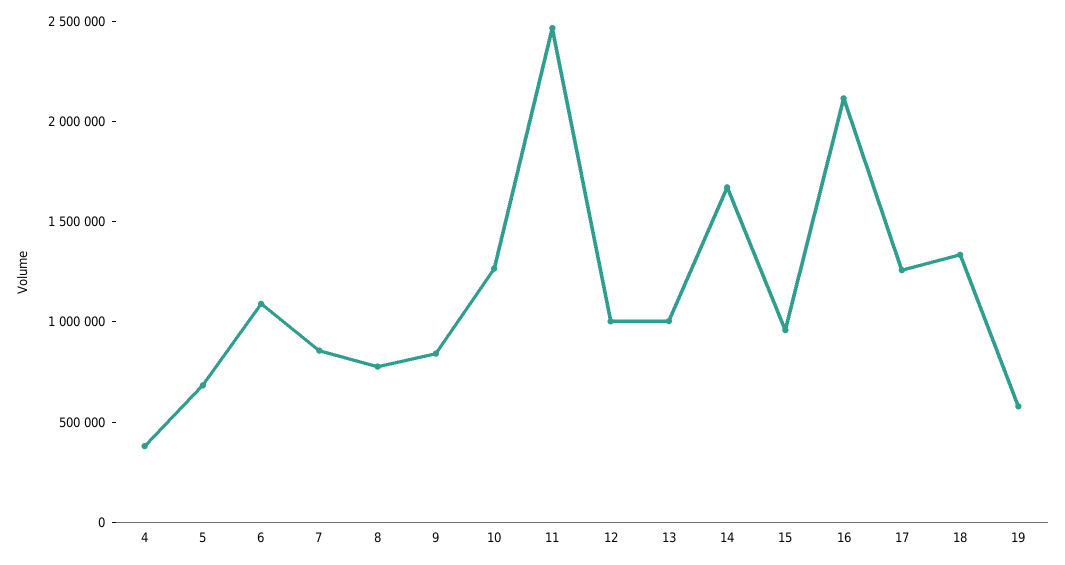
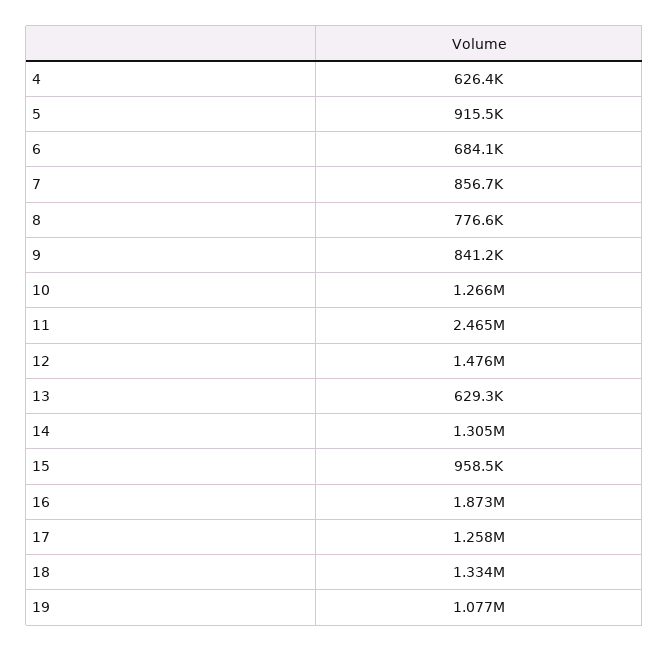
  {
-   "4": 400000,
+   "4": 626400,
-   "5": 700000,
+   "5": 915500,
-   "6": 1100000,
+   "6": 684100,
    "7": 856700,
    "8": 776600,
    "9": 841200,
    "10": 1266000,
    "11": 2465000,
-   "12": 1000000,
+   "12": 1476000,
-   "13": 1000000,
+   "13": 629300,
-   "14": 1700000,
+   "14": 1305000,
    "15": 958500,
-   "16": 2100000,
+   "16": 1873000,
    "17": 1258000,
    "18": 1334000,
-   "19": 600000
+   "19": 1077000
  }

